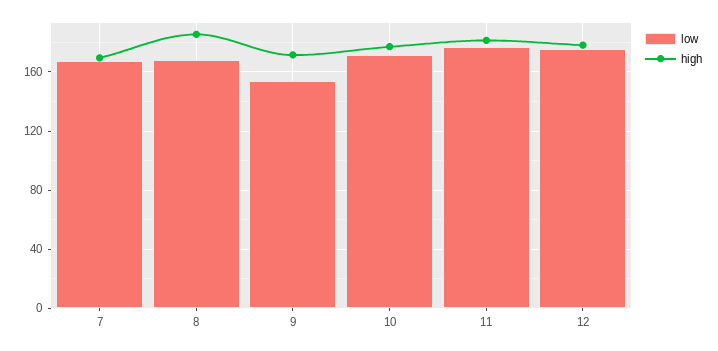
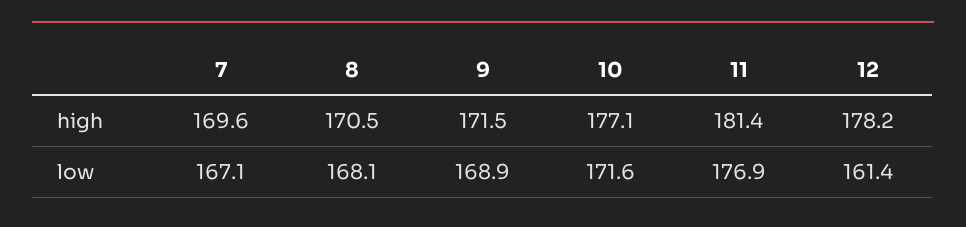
  {
    "low": {
      "7": 167.1,
      "8": 168.1,
-     "9": 155,
+     "9": 168.9,
      "10": 171.6,
      "11": 176.9,
-     "12": 175
+     "12": 161.4
    },
    "high": {
      "7": 169.6,
-     "8": 185,
+     "8": 170.5,
      "9": 171.5,
      "10": 177.1,
      "11": 181.4,
      "12": 178.2
    }
  }

